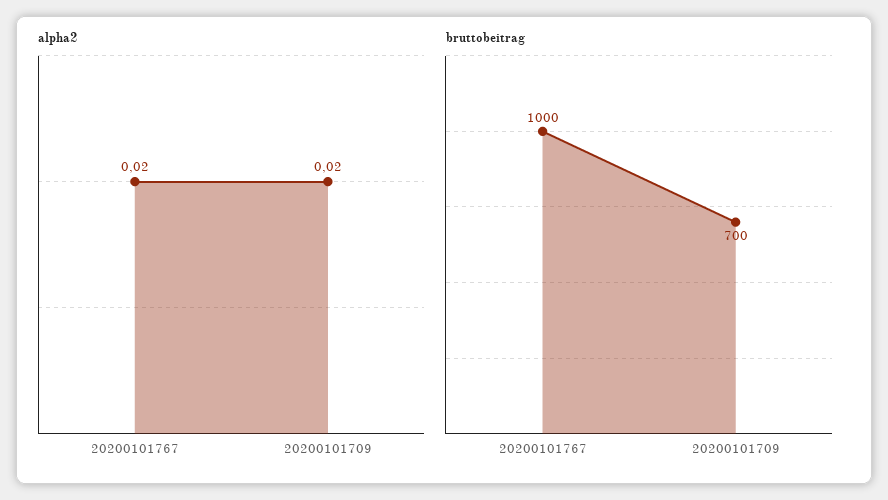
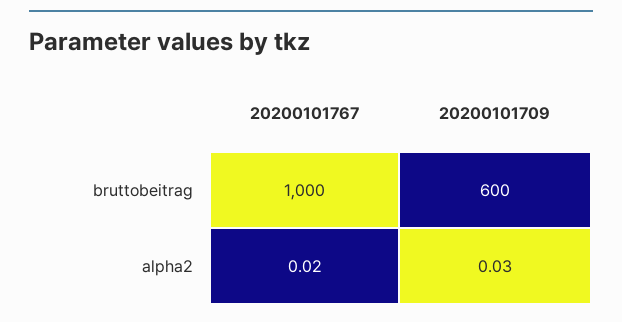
  {
    "alpha2": {
      "20200101767": 0.02,
-     "20200101709": 0.02
+     "20200101709": 0.03
    },
    "bruttobeitrag": {
      "20200101767": 1000,
-     "20200101709": 700
+     "20200101709": 600
    }
  }

